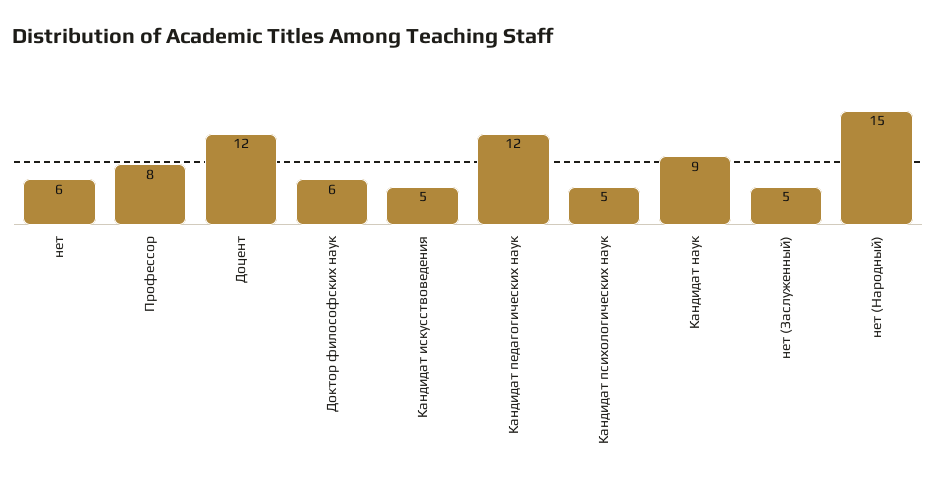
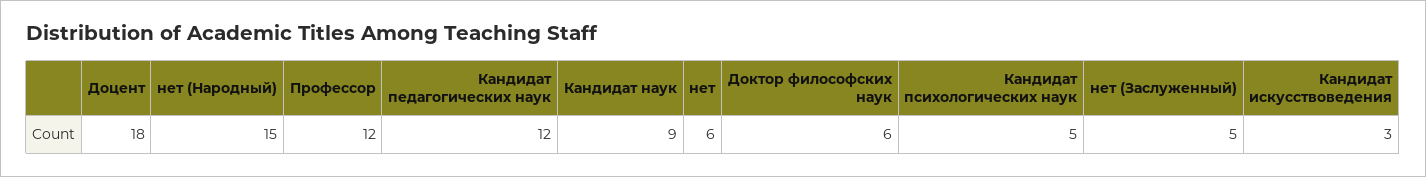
  {
    "нет": 6,
-   "Профессор": 8,
+   "Профессор": 12,
-   "Доцент": 12,
+   "Доцент": 18,
    "Доктор философских наук": 6,
-   "Кандидат искусствоведения": 5,
+   "Кандидат искусствоведения": 3,
    "Кандидат педагогических наук": 12,
    "Кандидат психологических наук": 5,
    "Кандидат наук": 9,
    "нет (Заслуженный)": 5,
    "нет (Народный)": 15
  }

